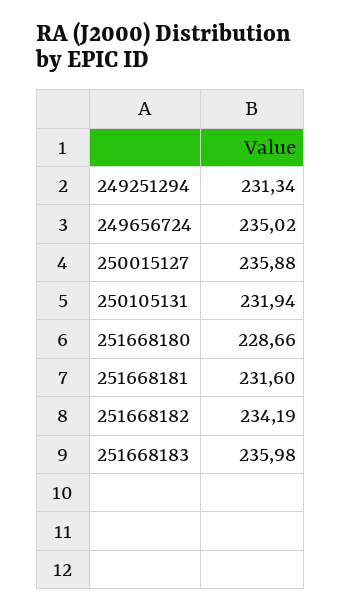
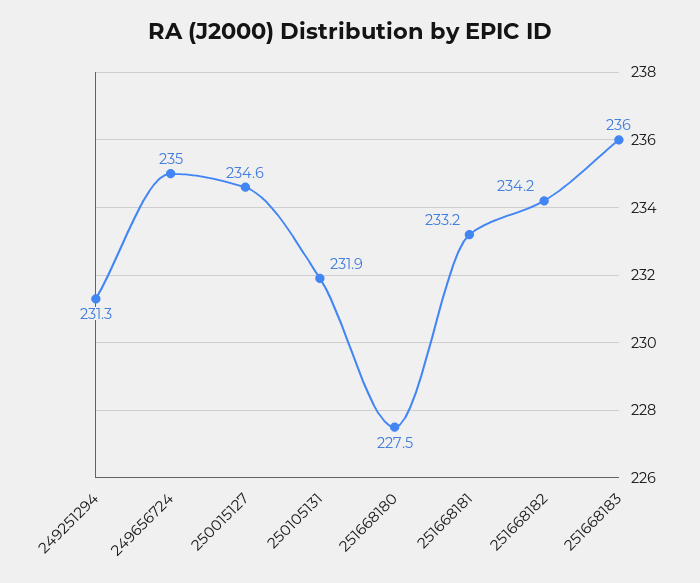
  {
    "249251294": 231.34,
    "249656724": 235.02,
-   "250015127": 235.88,
+   "250015127": 234.6,
    "250105131": 231.94,
-   "251668180": 228.66,
+   "251668180": 227.5,
-   "251668181": 231.6,
+   "251668181": 233.2,
    "251668182": 234.19,
    "251668183": 235.98
  }

